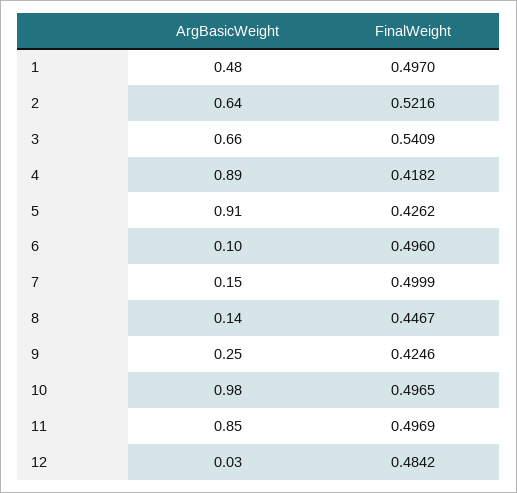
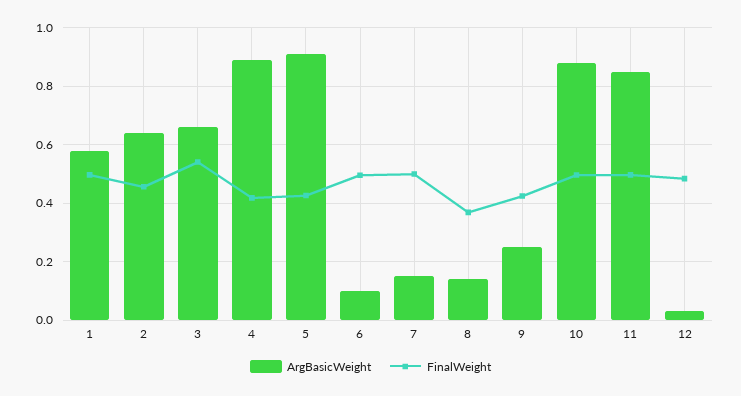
  {
    "ArgBasicWeight": {
-     "1": 0.48,
+     "1": 0.575,
      "2": 0.64,
      "3": 0.66,
      "4": 0.89,
      "5": 0.91,
      "6": 0.1,
      "7": 0.15,
      "8": 0.14,
      "9": 0.25,
-     "10": 0.98,
+     "10": 0.875,
      "11": 0.85,
      "12": 0.03
    },
    "FinalWeight": {
      "1": 0.497,
-     "2": 0.5216,
+     "2": 0.45,
      "3": 0.5409,
      "4": 0.4182,
      "5": 0.4262,
      "6": 0.496,
      "7": 0.4999,
-     "8": 0.4467,
+     "8": 0.375,
      "9": 0.4246,
      "10": 0.4965,
      "11": 0.4969,
      "12": 0.4842
    }
  }

